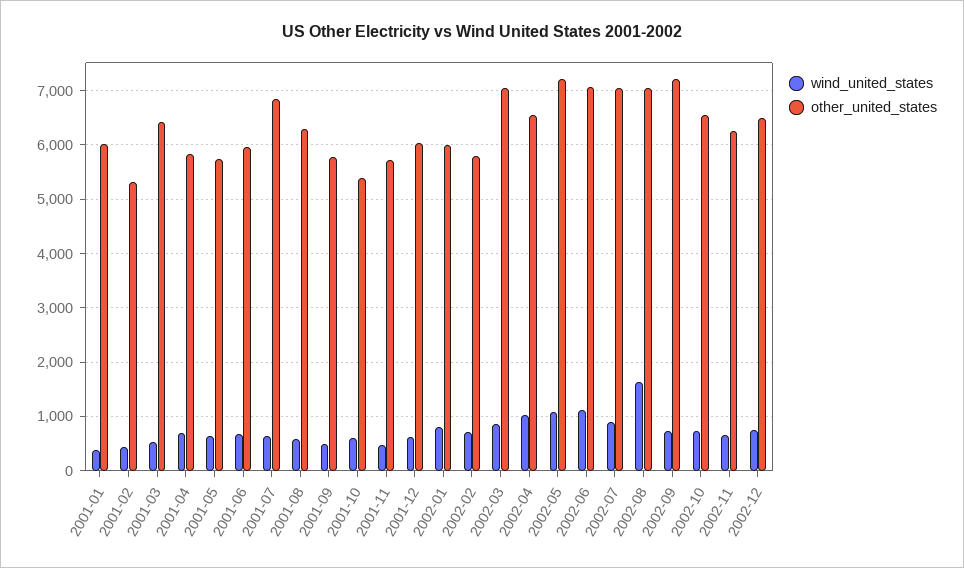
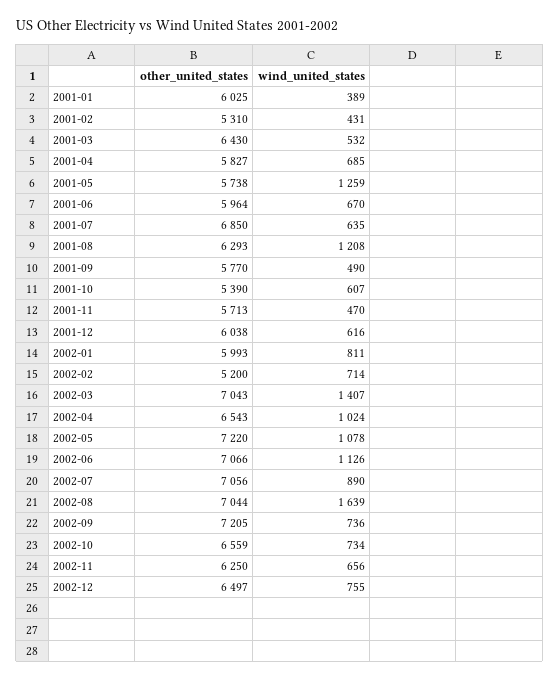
  {
    "wind_united_states": {
      "2001-01": 389,
      "2001-02": 431,
      "2001-03": 532,
      "2001-04": 685,
-     "2001-05": 600,
+     "2001-05": 1259,
      "2001-06": 670,
      "2001-07": 635,
-     "2001-08": 600,
+     "2001-08": 1208,
      "2001-09": 490,
      "2001-10": 607,
      "2001-11": 470,
      "2001-12": 616,
      "2002-01": 811,
      "2002-02": 714,
-     "2002-03": 800,
+     "2002-03": 1407,
      "2002-04": 1024,
      "2002-05": 1078,
      "2002-06": 1126,
      "2002-07": 890,
      "2002-08": 1639,
      "2002-09": 736,
      "2002-10": 734,
      "2002-11": 656,
      "2002-12": 755
    },
    "other_united_states": {
      "2001-01": 6025,
      "2001-02": 5310,
      "2001-03": 6430,
      "2001-04": 5827,
      "2001-05": 5738,
      "2001-06": 5964,
      "2001-07": 6850,
      "2001-08": 6293,
      "2001-09": 5770,
      "2001-10": 5390,
      "2001-11": 5713,
      "2001-12": 6038,
      "2002-01": 5993,
-     "2002-02": 5800,
+     "2002-02": 5200,
      "2002-03": 7043,
      "2002-04": 6543,
      "2002-05": 7220,
      "2002-06": 7066,
      "2002-07": 7056,
      "2002-08": 7044,
      "2002-09": 7205,
      "2002-10": 6559,
      "2002-11": 6250,
      "2002-12": 6497
    }
  }

